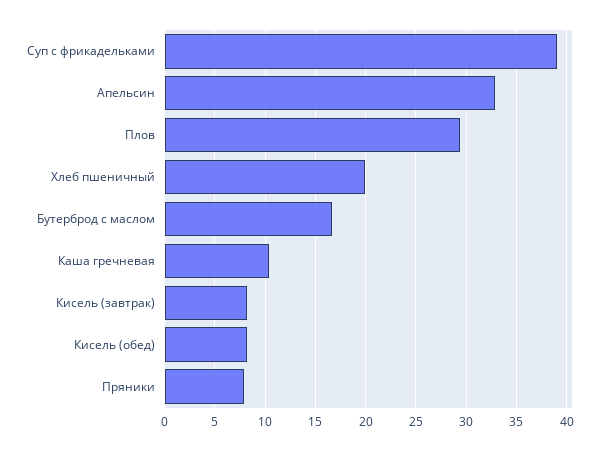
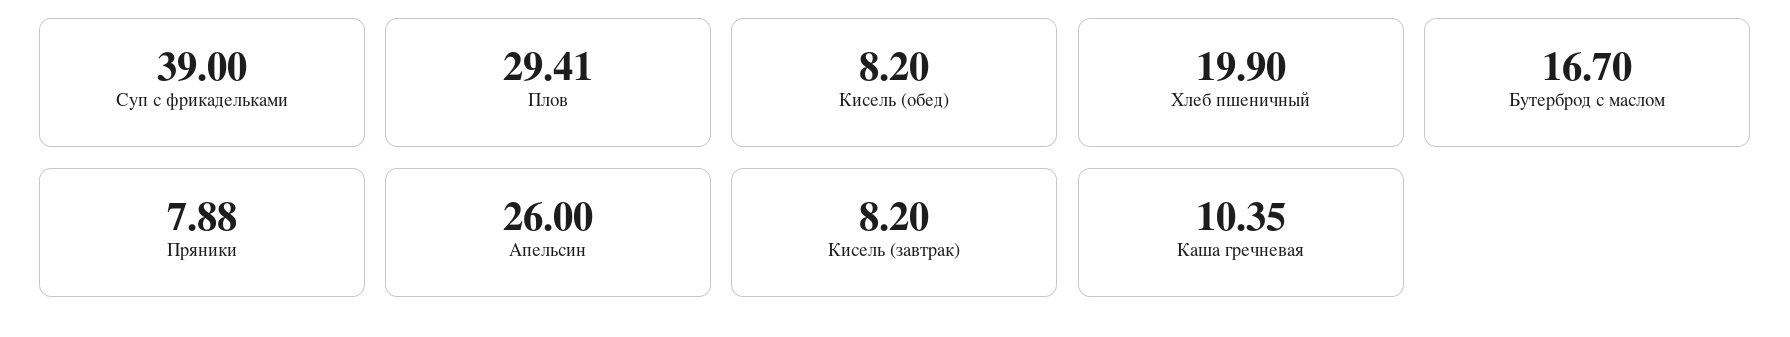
  {
    "Суп с фрикадельками": 39,
-   "Апельсин": 33,
+   "Апельсин": 26,
    "Плов": 29.41,
    "Хлеб пшеничный": 19.9,
    "Бутерброд с маслом": 16.7,
    "Каша гречневая": 10.35,
    "Кисель (завтрак)": 8.2,
    "Кисель (обед)": 8.2,
    "Пряники": 7.88
  }

